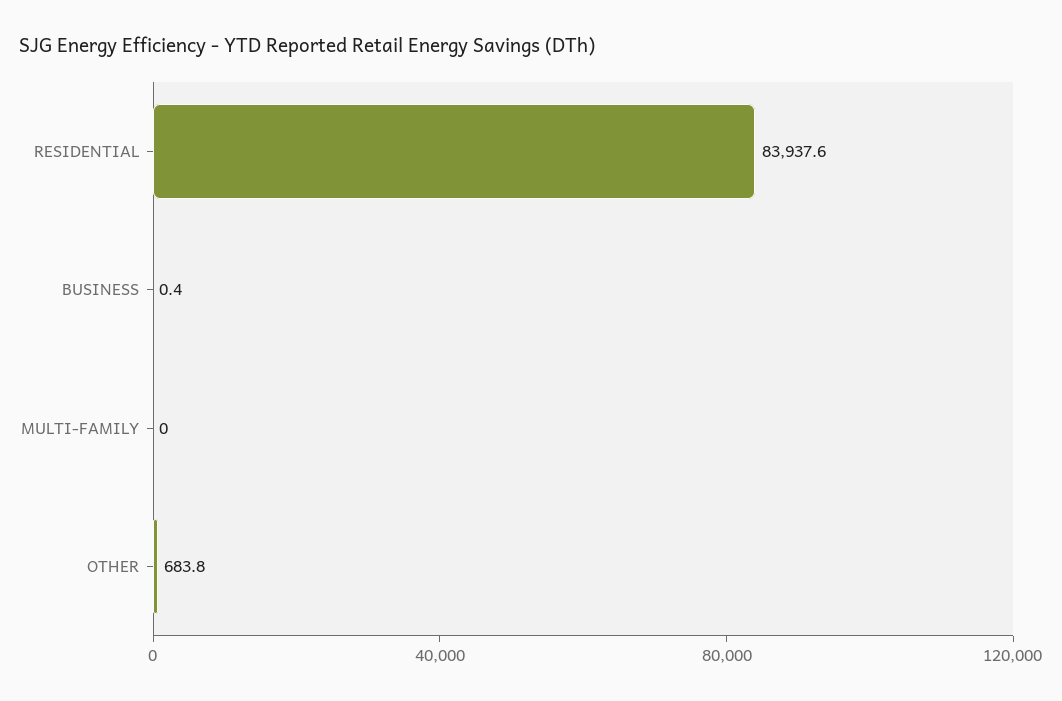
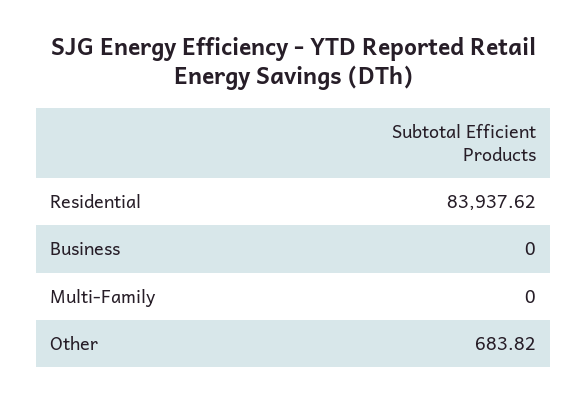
  {
    "RESIDENTIAL": 83937.62,
-   "BUSINESS": 0.4,
+   "BUSINESS": 0,
    "MULTI-FAMILY": 0,
    "OTHER": 683.82
  }

